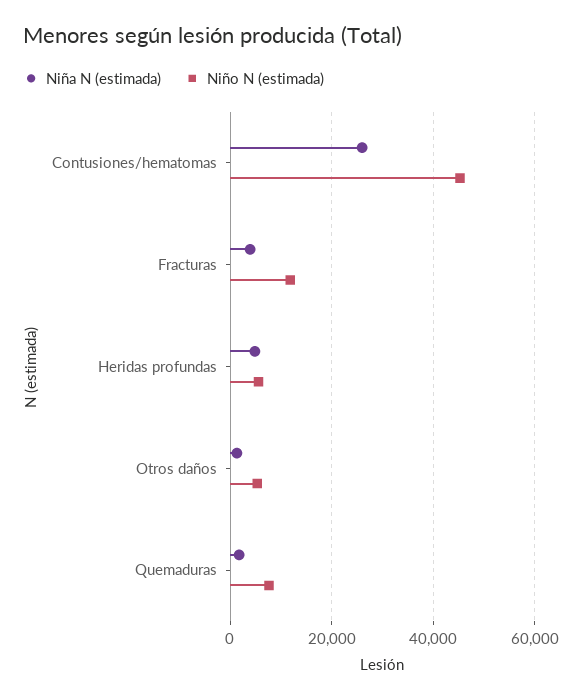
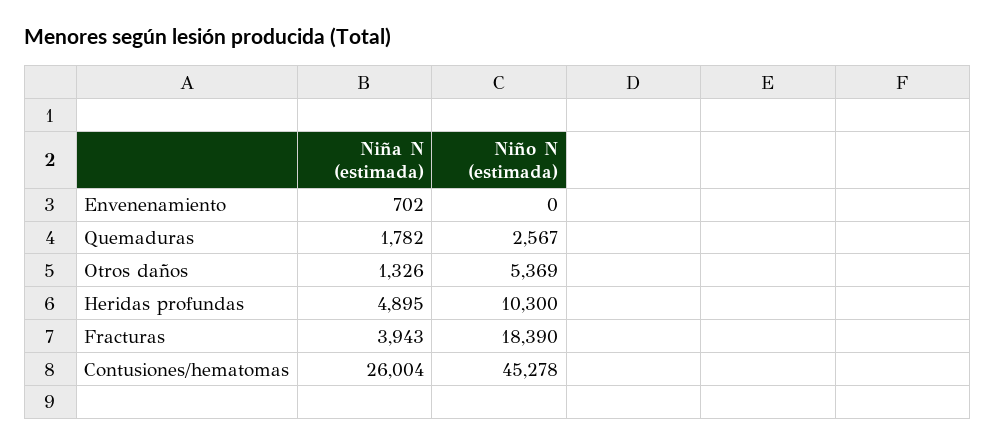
  {
    "Niña N (estimada)": {
      "Contusiones/hematomas": 26004,
      "Fracturas": 3943,
      "Heridas profundas": 4895,
      "Otros daños": 1326,
-     "Quemaduras": 1782
+     "Quemaduras": 1782,
+     "Envenenamiento": 702
    },
    "Niño N (estimada)": {
      "Contusiones/hematomas": 45278,
-     "Fracturas": 12000,
+     "Fracturas": 18390,
-     "Heridas profundas": 6000,
+     "Heridas profundas": 10300,
      "Otros daños": 5369,
-     "Quemaduras": 8000
+     "Quemaduras": 2567,
+     "Envenenamiento": 0
    }
  }

